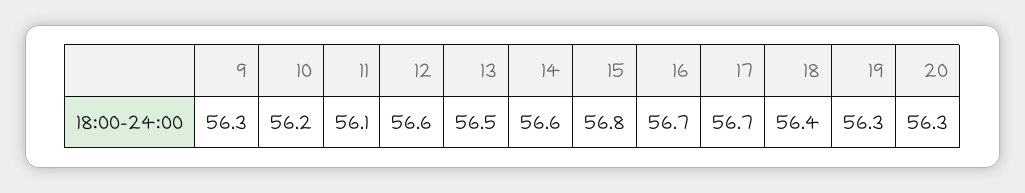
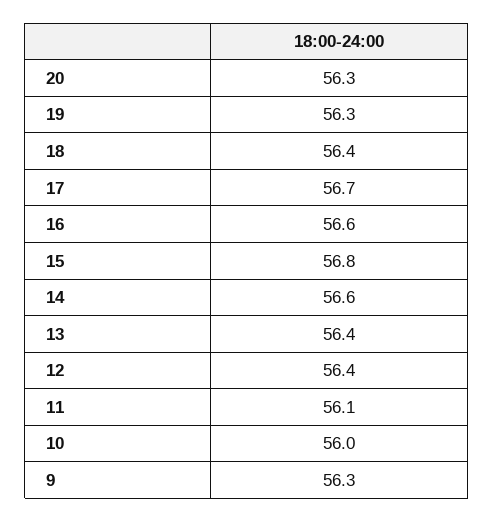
  {
    "9": 56.3,
-   "10": 56.2,
+   "10": 56,
    "11": 56.1,
-   "12": 56.6,
+   "12": 56.4,
-   "13": 56.5,
+   "13": 56.4,
    "14": 56.6,
    "15": 56.8,
-   "16": 56.7,
+   "16": 56.6,
    "17": 56.7,
    "18": 56.4,
    "19": 56.3,
    "20": 56.3
  }

